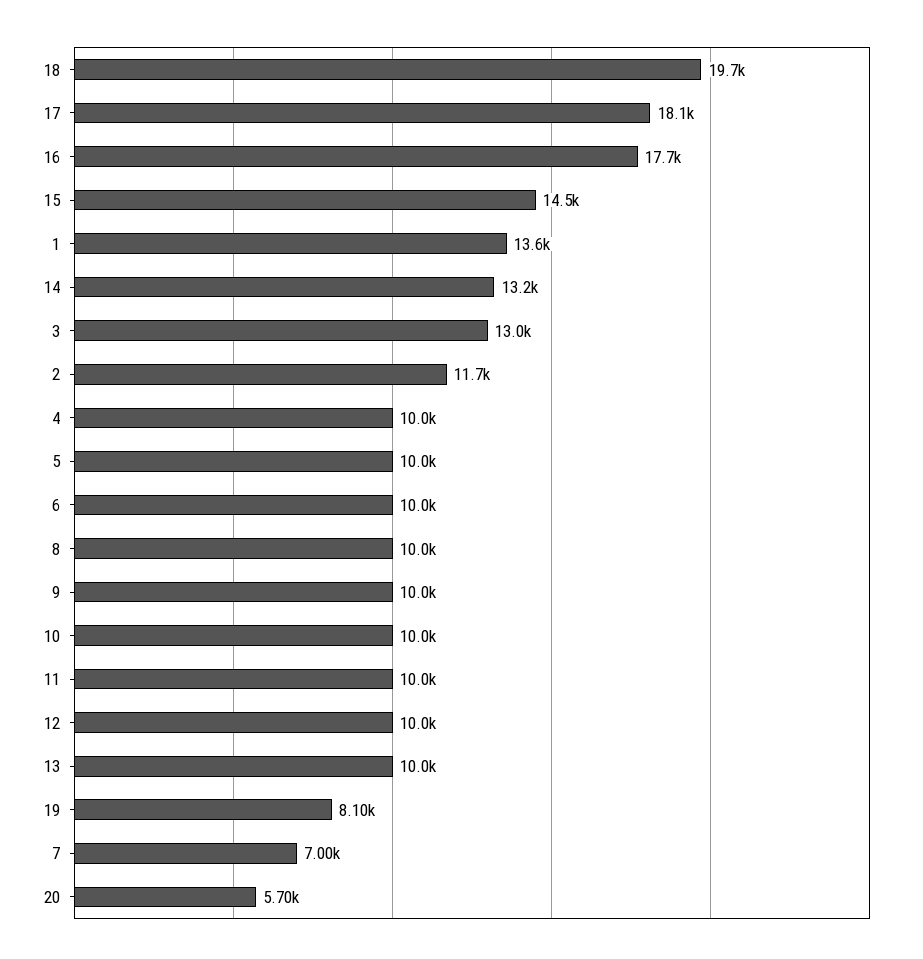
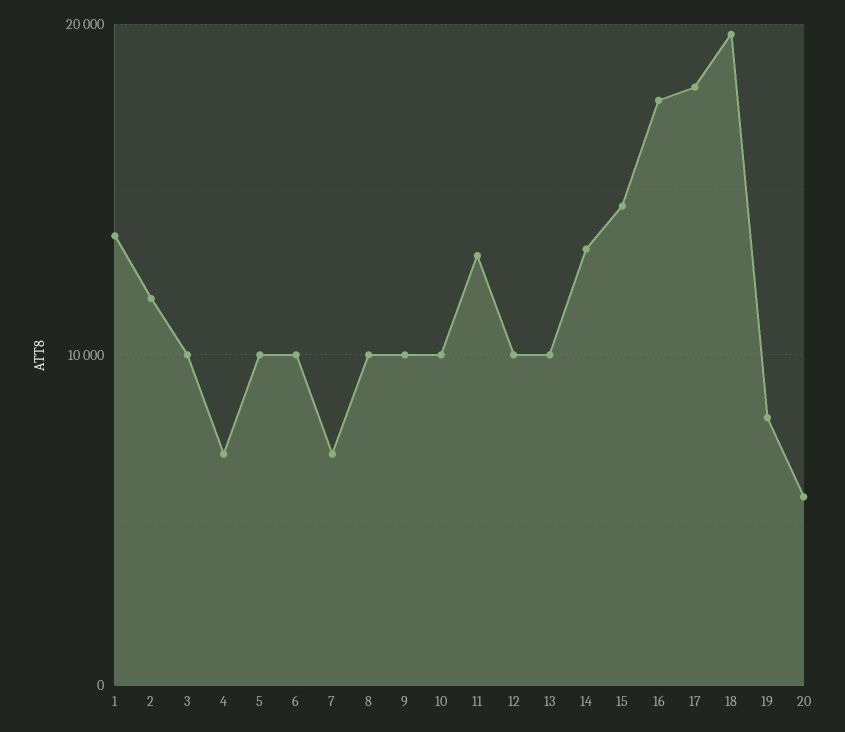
  {
    "18": 19700,
    "17": 18100,
    "16": 17700,
    "15": 14500,
    "1": 13600,
    "14": 13200,
-   "3": 13000,
+   "3": 10000,
    "2": 11700,
-   "4": 10000,
+   "4": 7000,
    "5": 10000,
    "6": 10000,
    "8": 10000,
    "9": 10000,
    "10": 10000,
-   "11": 10000,
+   "11": 13000,
    "12": 10000,
    "13": 10000,
    "19": 8100,
    "7": 7000,
    "20": 5700
  }

